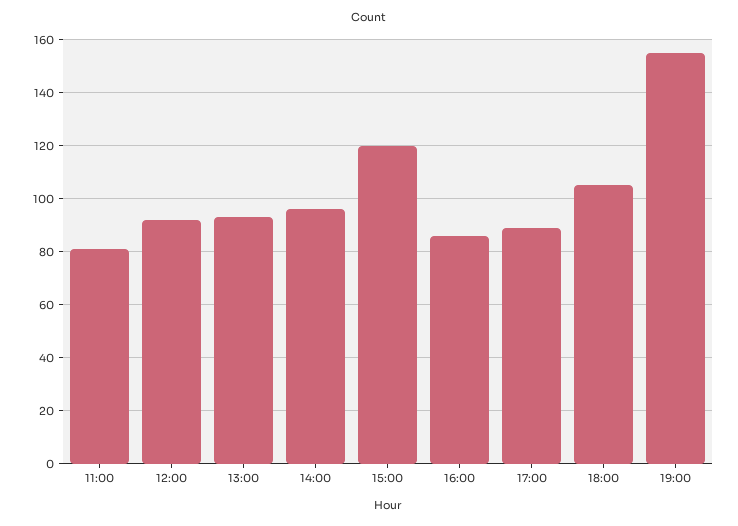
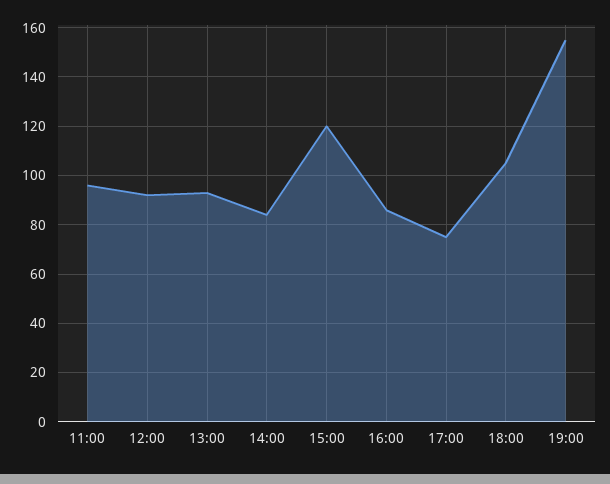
  {
-   "11:00": 80,
+   "11:00": 95,
    "12:00": 90,
    "13:00": 95,
-   "14:00": 95,
+   "14:00": 85,
    "15:00": 120,
    "16:00": 85,
-   "17:00": 90,
+   "17:00": 75,
    "18:00": 105,
    "19:00": 155
  }

